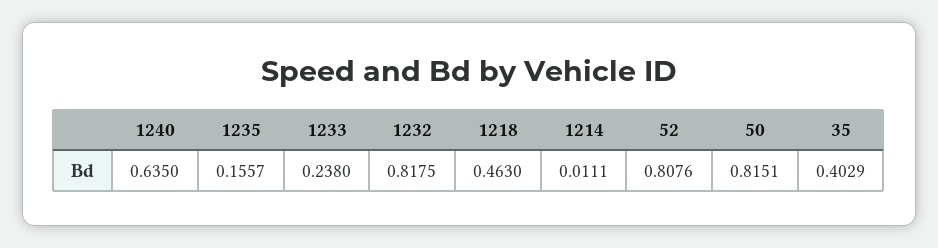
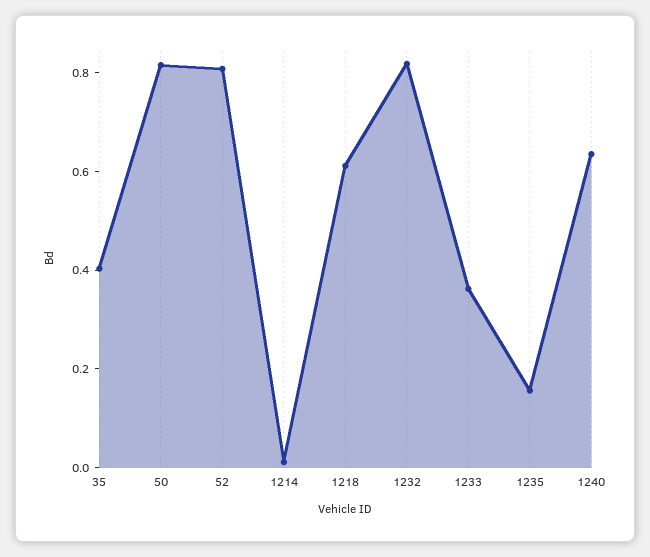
  {
    "1240": 0.635,
    "1235": 0.1557,
-   "1233": 0.238,
+   "1233": 0.35,
    "1232": 0.8175,
-   "1218": 0.463,
+   "1218": 0.6,
    "1214": 0.0111,
    "52": 0.8076,
    "50": 0.8151,
    "35": 0.4029
  }

